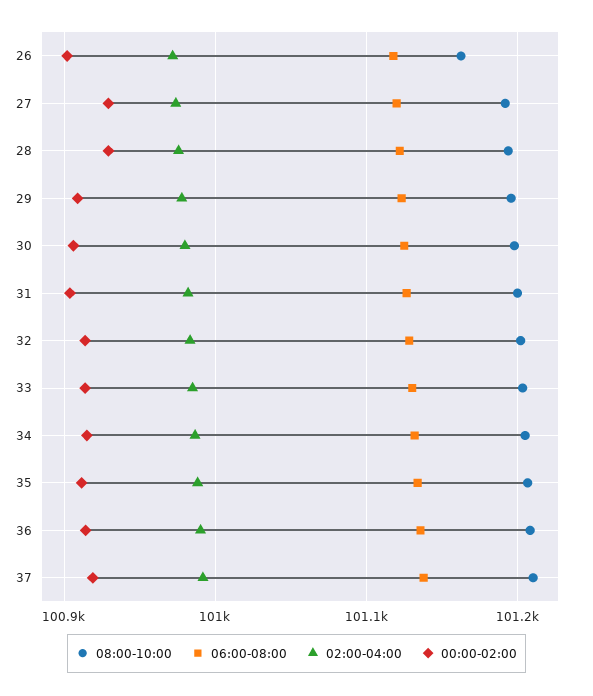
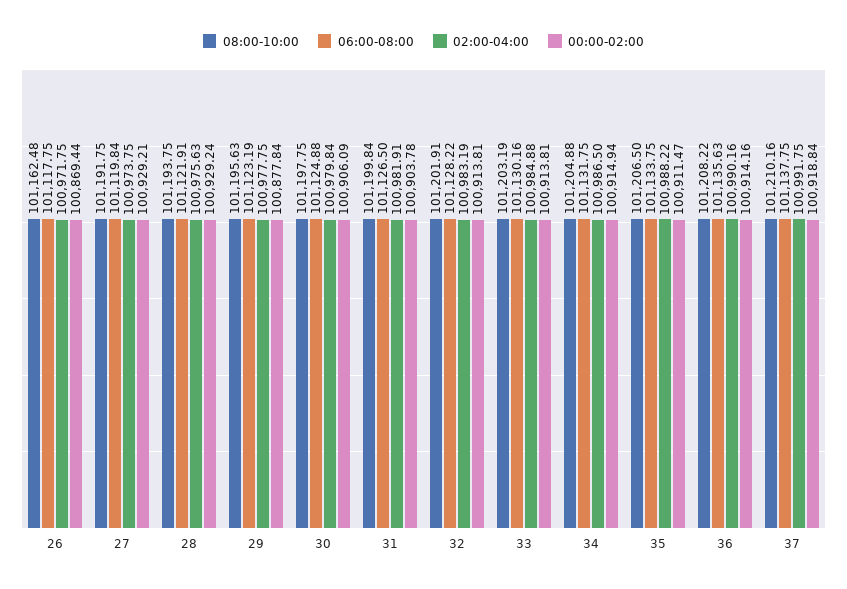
  {
    "08:00-10:00": {
      "26": 101162.48,
      "27": 101191.75,
      "28": 101193.75,
      "29": 101195.63,
      "30": 101197.75,
      "31": 101199.84,
      "32": 101201.91,
      "33": 101203.19,
      "34": 101204.88,
      "35": 101206.5,
      "36": 101208.22,
      "37": 101210.16
    },
    "06:00-08:00": {
      "26": 101117.75,
      "27": 101119.84,
      "28": 101121.91,
      "29": 101123.19,
      "30": 101124.88,
      "31": 101126.5,
      "32": 101128.22,
      "33": 101130.16,
      "34": 101131.75,
      "35": 101133.75,
      "36": 101135.63,
      "37": 101137.75
    },
    "02:00-04:00": {
      "26": 100971.75,
      "27": 100973.75,
      "28": 100975.63,
      "29": 100977.75,
      "30": 100979.84,
      "31": 100981.91,
      "32": 100983.19,
      "33": 100984.88,
      "34": 100986.5,
      "35": 100988.22,
      "36": 100990.16,
      "37": 100991.75
    },
    "00:00-02:00": {
-     "26": 100900,
+     "26": 100869.44,
      "27": 100929.21,
      "28": 100929.24,
-     "29": 100910,
+     "29": 100877.84,
      "30": 100906.09,
      "31": 100903.78,
      "32": 100913.81,
      "33": 100913.81,
      "34": 100914.94,
      "35": 100911.47,
      "36": 100914.16,
      "37": 100918.84
    }
  }

